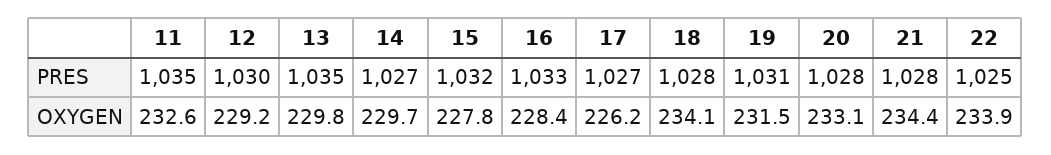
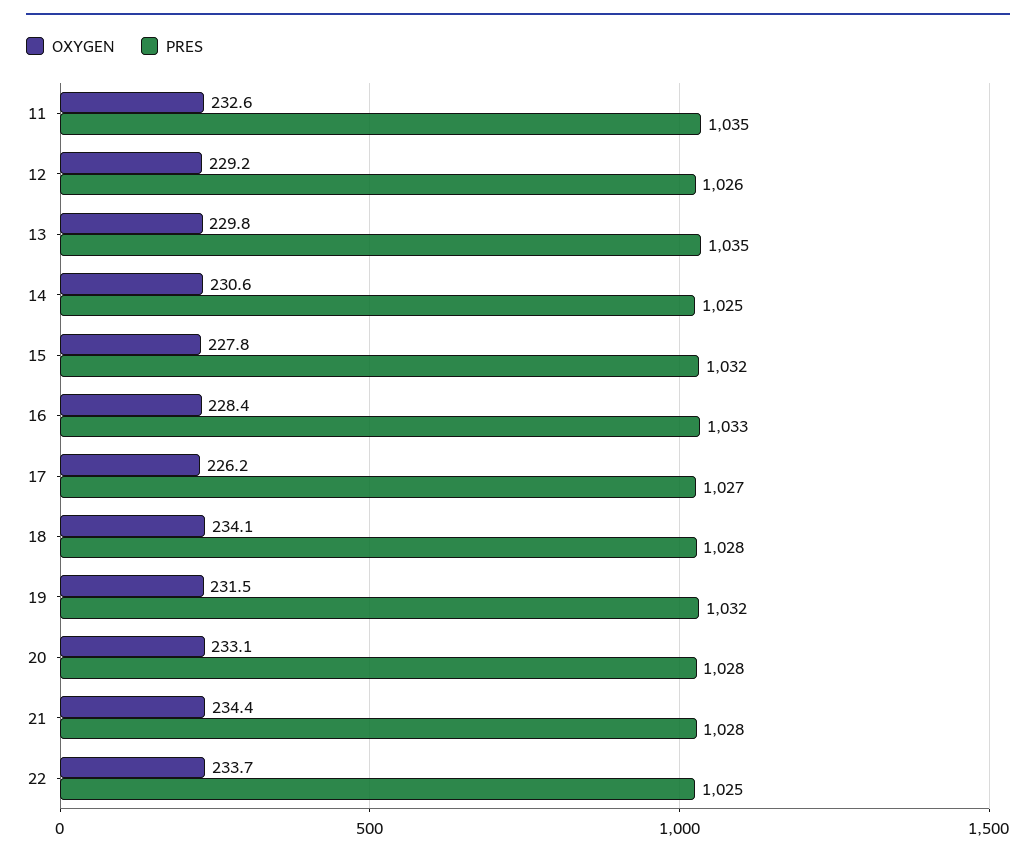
  {
    "PRES": {
      "11": 1035,
-     "12": 1030,
+     "12": 1026,
      "13": 1035,
-     "14": 1027,
+     "14": 1025,
      "15": 1032,
      "16": 1033,
      "17": 1027,
      "18": 1028,
-     "19": 1031,
+     "19": 1032,
      "20": 1028,
      "21": 1028,
      "22": 1025
    },
    "OXYGEN": {
      "11": 232.6,
      "12": 229.2,
      "13": 229.8,
-     "14": 229.7,
+     "14": 230.6,
      "15": 227.8,
      "16": 228.4,
      "17": 226.2,
      "18": 234.1,
      "19": 231.5,
      "20": 233.1,
      "21": 234.4,
-     "22": 233.9
+     "22": 233.7
    }
  }

